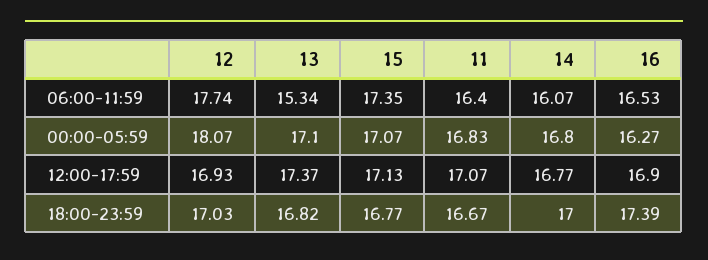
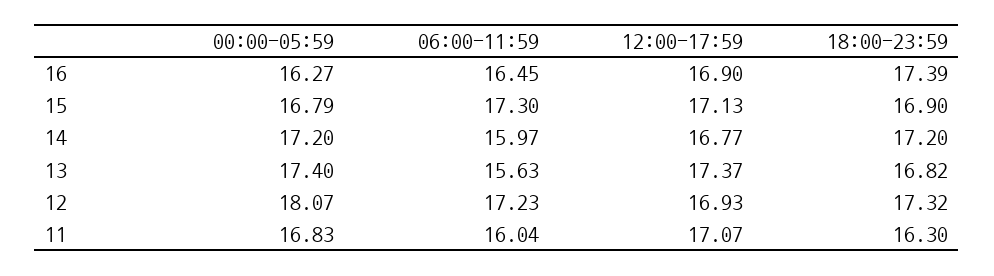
  {
    "12": {
-     "06:00-11:59": 17.74,
+     "06:00-11:59": 17.23,
      "00:00-05:59": 18.07,
      "12:00-17:59": 16.93,
-     "18:00-23:59": 17.03
+     "18:00-23:59": 17.32
    },
    "13": {
-     "06:00-11:59": 15.34,
+     "06:00-11:59": 15.63,
-     "00:00-05:59": 17.1,
+     "00:00-05:59": 17.4,
      "12:00-17:59": 17.37,
      "18:00-23:59": 16.82
    },
    "15": {
-     "06:00-11:59": 17.35,
+     "06:00-11:59": 17.3,
-     "00:00-05:59": 17.07,
+     "00:00-05:59": 16.79,
      "12:00-17:59": 17.13,
-     "18:00-23:59": 16.77
+     "18:00-23:59": 16.9
    },
    "11": {
-     "06:00-11:59": 16.4,
+     "06:00-11:59": 16.04,
      "00:00-05:59": 16.83,
      "12:00-17:59": 17.07,
-     "18:00-23:59": 16.67
+     "18:00-23:59": 16.3
    },
    "14": {
-     "06:00-11:59": 16.07,
+     "06:00-11:59": 15.97,
-     "00:00-05:59": 16.8,
+     "00:00-05:59": 17.2,
      "12:00-17:59": 16.77,
-     "18:00-23:59": 17
+     "18:00-23:59": 17.2
    },
    "16": {
-     "06:00-11:59": 16.53,
+     "06:00-11:59": 16.45,
      "00:00-05:59": 16.27,
      "12:00-17:59": 16.9,
      "18:00-23:59": 17.39
    }
  }

